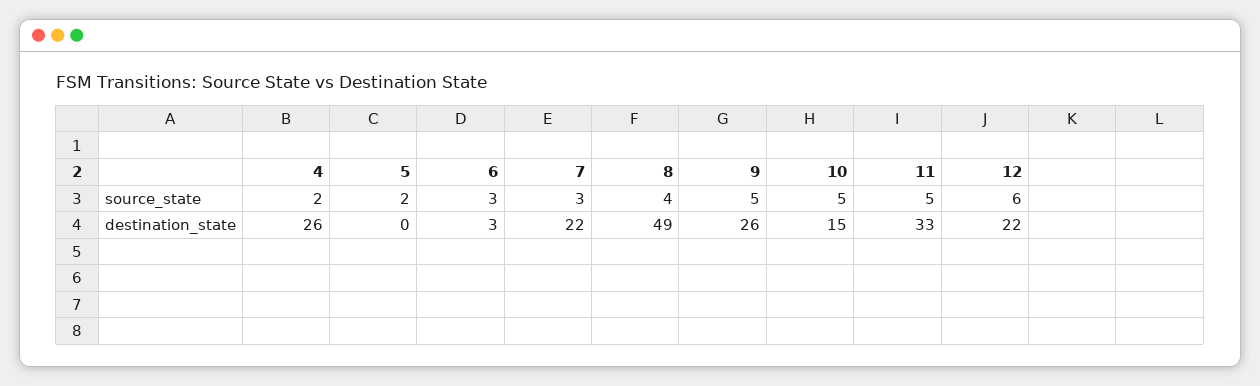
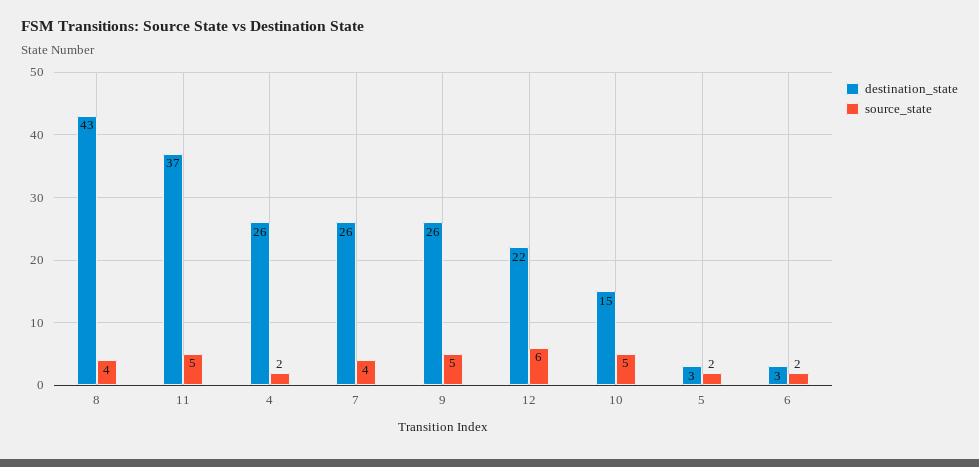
  {
    "source_state": {
      "4": 2,
      "5": 2,
-     "6": 3,
+     "6": 2,
-     "7": 3,
+     "7": 4,
      "8": 4,
      "9": 5,
      "10": 5,
      "11": 5,
      "12": 6
    },
    "destination_state": {
      "4": 26,
-     "5": 0,
+     "5": 3,
      "6": 3,
-     "7": 22,
+     "7": 26,
-     "8": 49,
+     "8": 43,
      "9": 26,
      "10": 15,
-     "11": 33,
+     "11": 37,
      "12": 22
    }
  }

